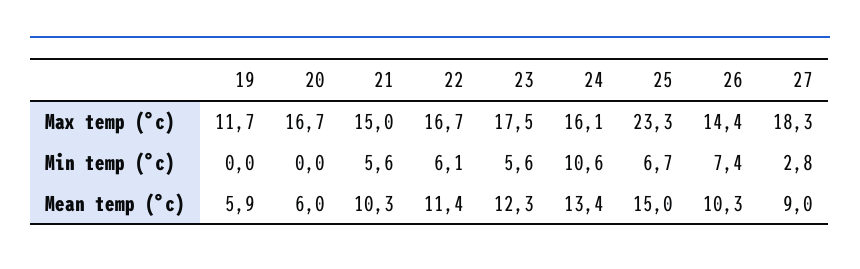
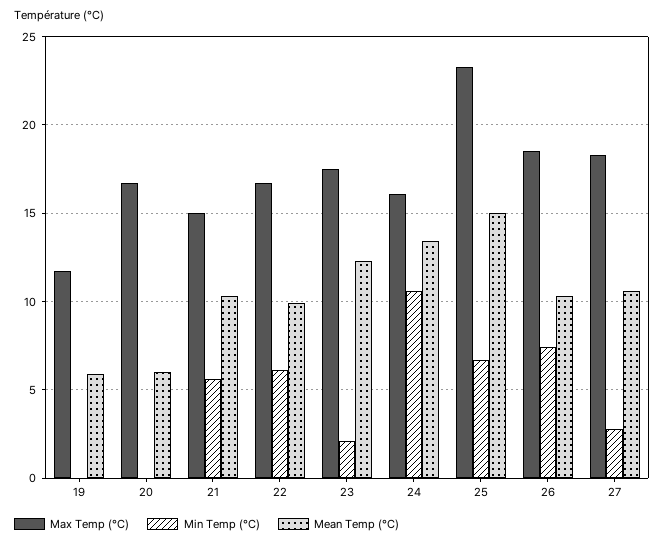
  {
    "Max temp (°c)": {
      "19": 11.7,
      "20": 16.7,
      "21": 15,
      "22": 16.7,
      "23": 17.5,
      "24": 16.1,
      "25": 23.3,
-     "26": 14.4,
+     "26": 18.5,
      "27": 18.3
    },
    "Min temp (°c)": {
      "19": 0,
      "20": 0,
      "21": 5.6,
      "22": 6.1,
-     "23": 5.6,
+     "23": 2,
      "24": 10.6,
      "25": 6.7,
      "26": 7.4,
      "27": 2.8
    },
    "Mean temp (°c)": {
      "19": 5.9,
      "20": 6,
      "21": 10.3,
-     "22": 11.4,
+     "22": 10,
      "23": 12.3,
      "24": 13.4,
      "25": 15,
      "26": 10.3,
-     "27": 9
+     "27": 10.5
    }
  }

